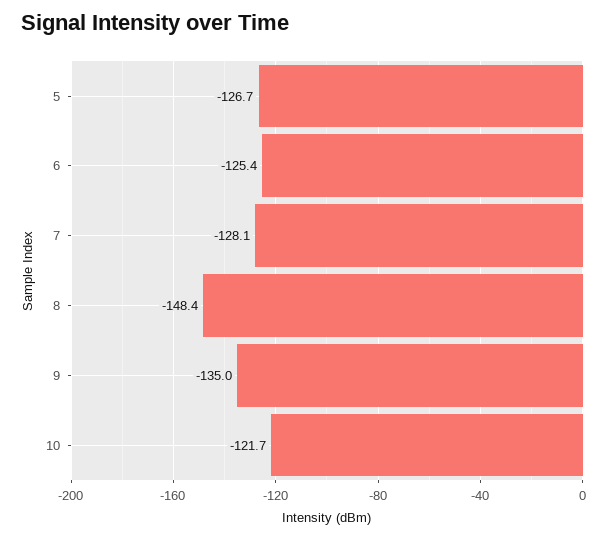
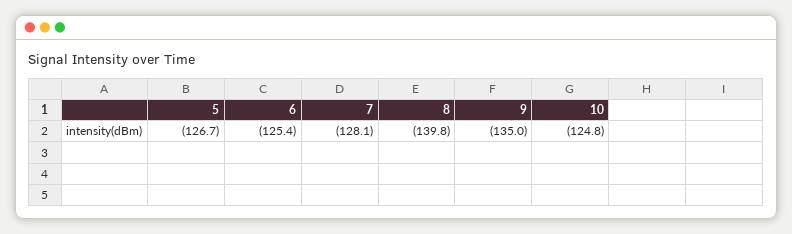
  {
    "5": -126.7,
    "6": -125.4,
    "7": -128.1,
-   "8": -148.4,
+   "8": -139.8,
    "9": -135,
-   "10": -121.7
+   "10": -124.8
  }

